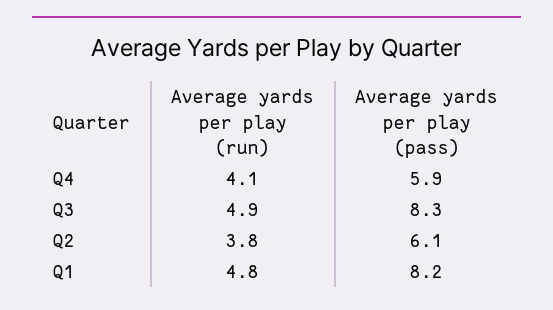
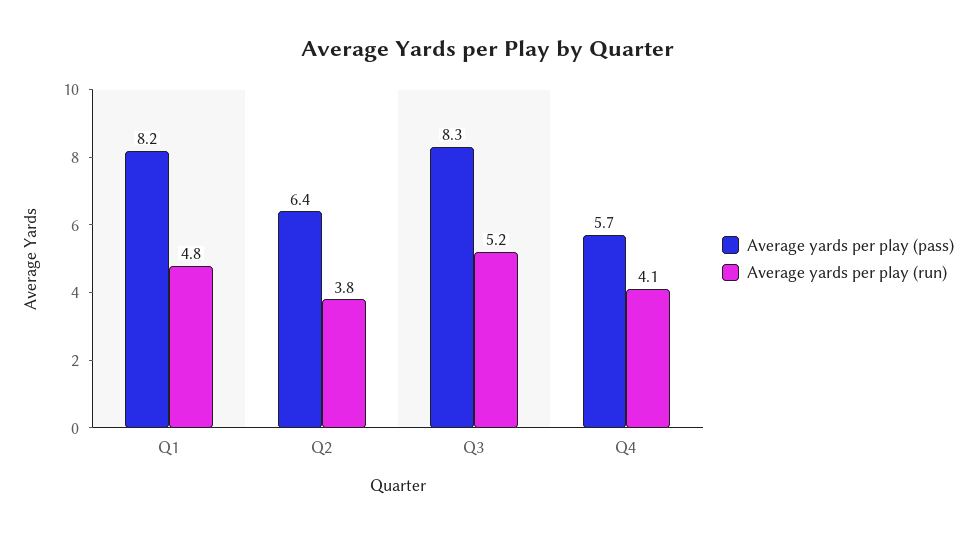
  {
    "Average yards per play (run)": {
      "Q4": 4.1,
-     "Q3": 4.9,
+     "Q3": 5.2,
      "Q2": 3.8,
      "Q1": 4.8
    },
    "Average yards per play (pass)": {
-     "Q4": 5.9,
+     "Q4": 5.7,
      "Q3": 8.3,
-     "Q2": 6.1,
+     "Q2": 6.4,
      "Q1": 8.2
    }
  }

